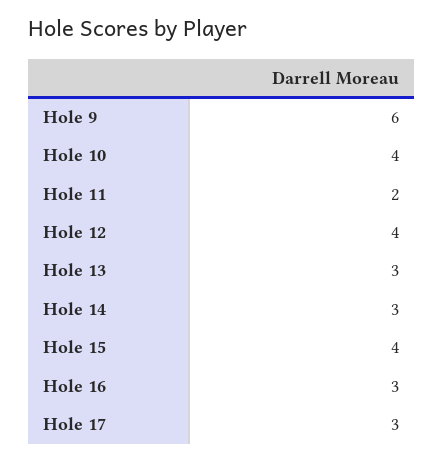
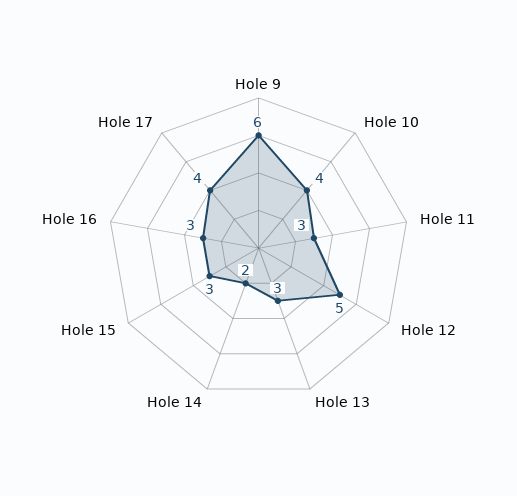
  {
    "Hole 9": 6,
    "Hole 10": 4,
-   "Hole 11": 2,
+   "Hole 11": 3,
-   "Hole 12": 4,
+   "Hole 12": 5,
    "Hole 13": 3,
-   "Hole 14": 3,
+   "Hole 14": 2,
-   "Hole 15": 4,
+   "Hole 15": 3,
    "Hole 16": 3,
-   "Hole 17": 3
+   "Hole 17": 4
  }

